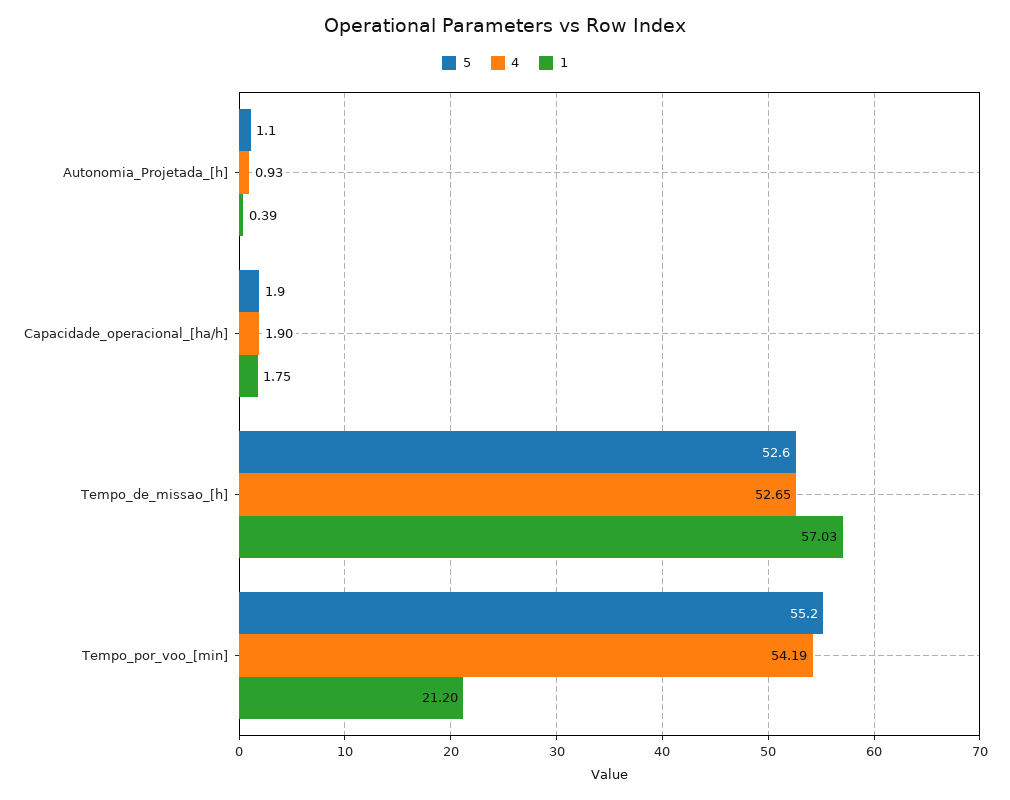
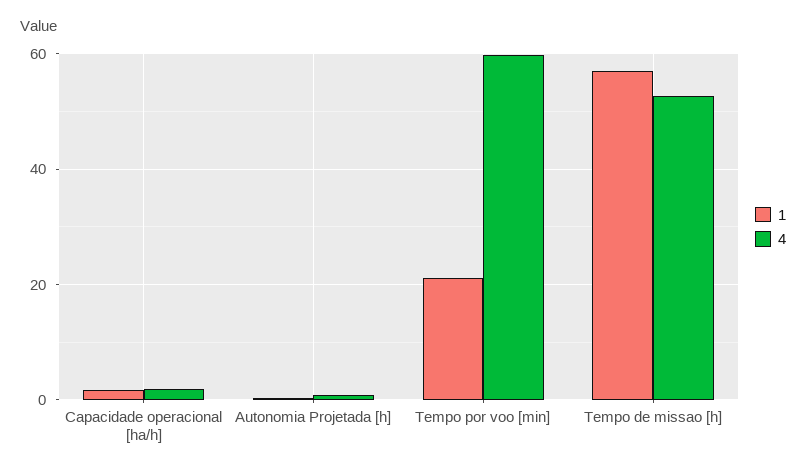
  {
-   "5": {
-     "Autonomia_Projetada_[h]": 1.1,
-     "Capacidade_operacional_[ha/h]": 1.9,
-     "Tempo_de_missao_[h]": 52.6,
-     "Tempo_por_voo_[min]": 55.2
-   },
    "4": {
      "Autonomia_Projetada_[h]": 0.93,
      "Capacidade_operacional_[ha/h]": 1.9,
      "Tempo_de_missao_[h]": 52.65,
-     "Tempo_por_voo_[min]": 54.19
+     "Tempo_por_voo_[min]": 60
    },
    "1": {
      "Autonomia_Projetada_[h]": 0.39,
      "Capacidade_operacional_[ha/h]": 1.75,
      "Tempo_de_missao_[h]": 57.03,
      "Tempo_por_voo_[min]": 21.2
    }
  }

